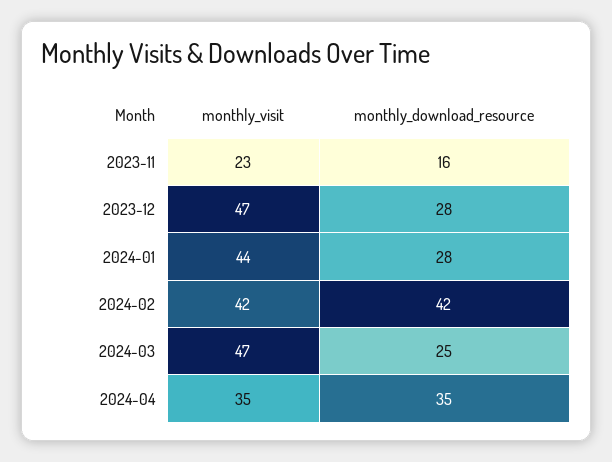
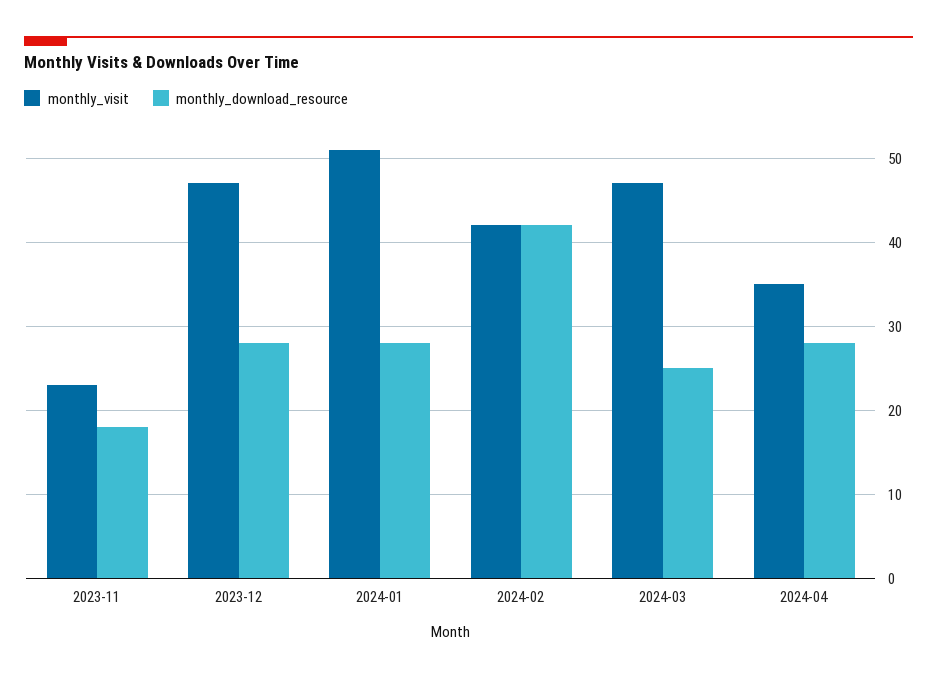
  {
    "monthly_visit": {
      "2023-11": 23,
      "2023-12": 47,
-     "2024-01": 44,
+     "2024-01": 51,
      "2024-02": 42,
      "2024-03": 47,
      "2024-04": 35
    },
    "monthly_download_resource": {
-     "2023-11": 16,
+     "2023-11": 18,
      "2023-12": 28,
      "2024-01": 28,
      "2024-02": 42,
      "2024-03": 25,
-     "2024-04": 35
+     "2024-04": 28
    }
  }

